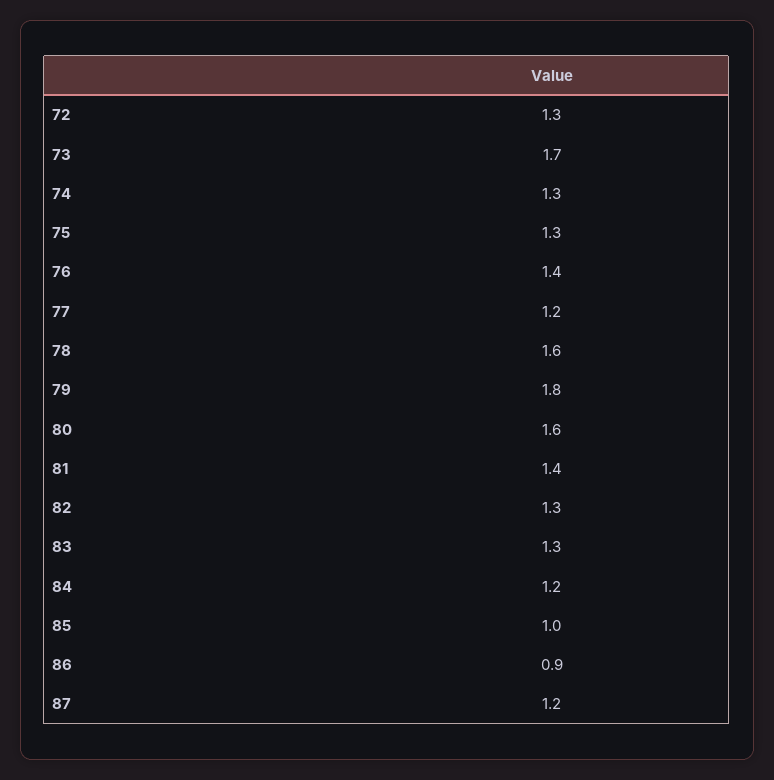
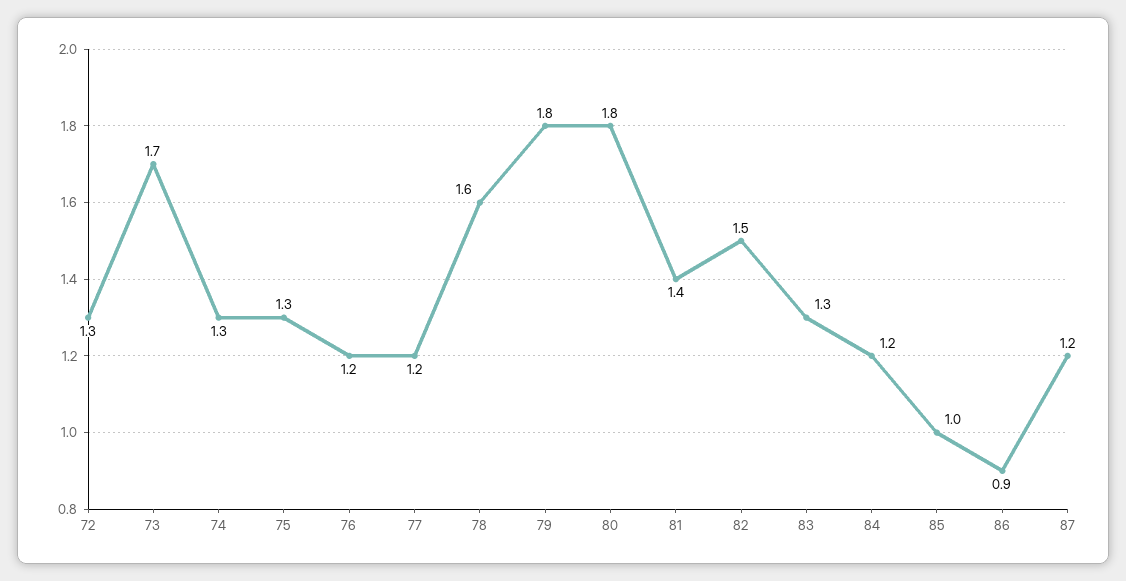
  {
    "72": 1.3,
    "73": 1.7,
    "74": 1.3,
    "75": 1.3,
-   "76": 1.4,
+   "76": 1.2,
    "77": 1.2,
    "78": 1.6,
    "79": 1.8,
-   "80": 1.6,
+   "80": 1.8,
    "81": 1.4,
-   "82": 1.3,
+   "82": 1.5,
    "83": 1.3,
    "84": 1.2,
    "85": 1,
    "86": 0.9,
    "87": 1.2
  }

